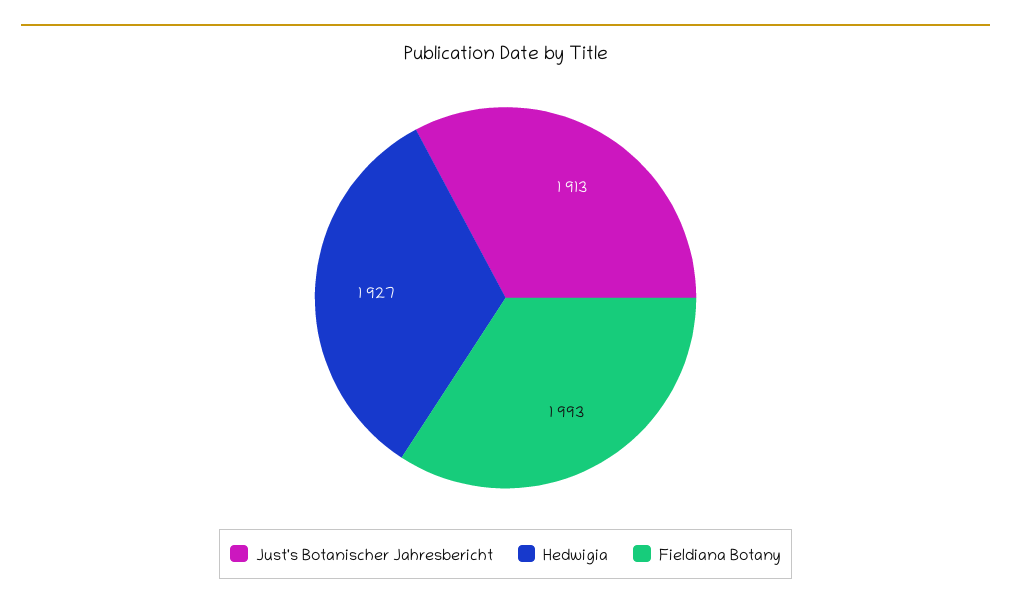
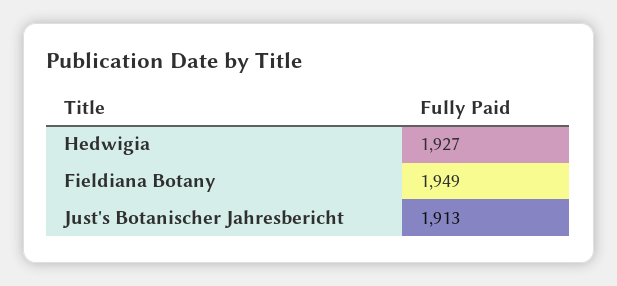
  {
    "Just's Botanischer Jahresbericht": 1913,
    "Hedwigia": 1927,
-   "Fieldiana Botany": 1993
+   "Fieldiana Botany": 1949
  }

